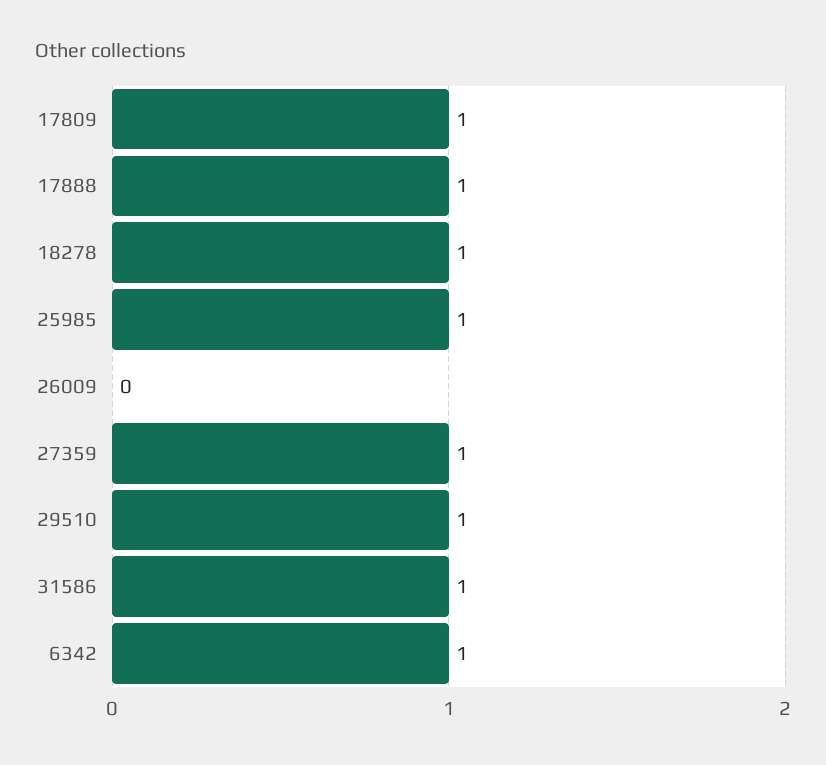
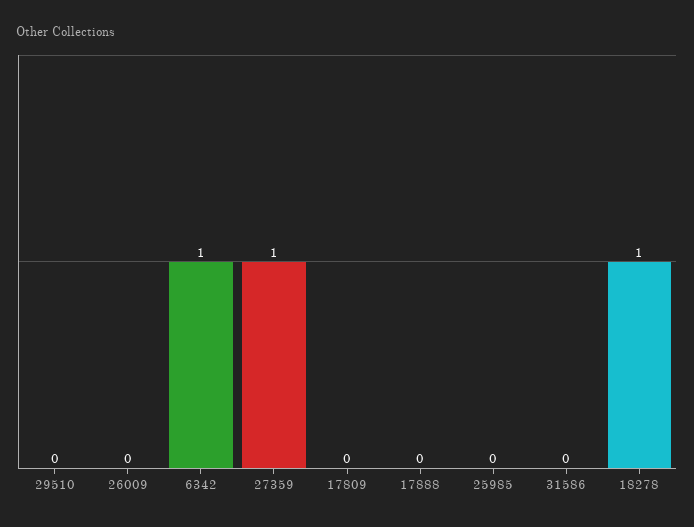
  {
-   "17809": 1,
+   "17809": 0,
-   "17888": 1,
+   "17888": 0,
    "18278": 1,
-   "25985": 1,
+   "25985": 0,
    "26009": 0,
    "27359": 1,
-   "29510": 1,
+   "29510": 0,
-   "31586": 1,
+   "31586": 0,
    "6342": 1
  }

